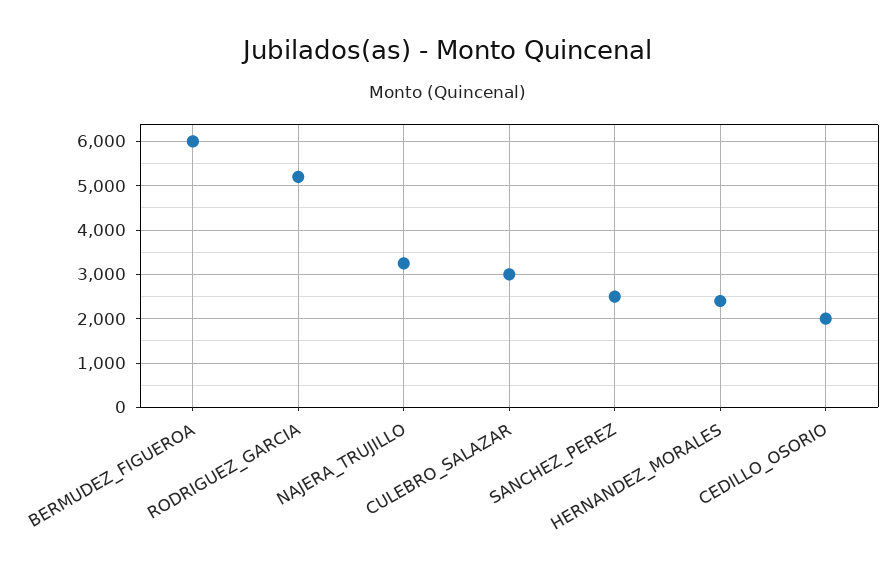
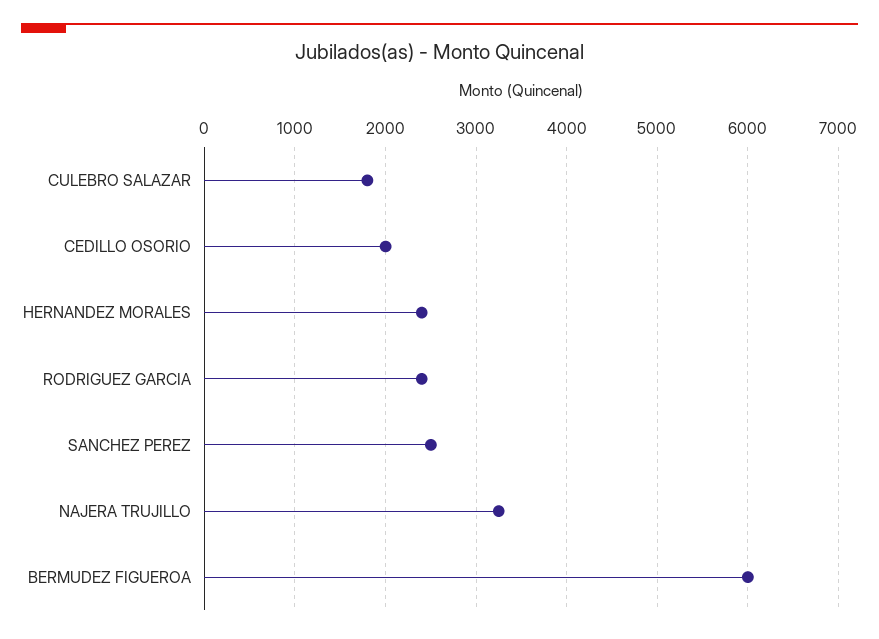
  {
    "BERMUDEZ_FIGUEROA": 6000,
-   "RODRIGUEZ_GARCIA": 5200,
+   "RODRIGUEZ_GARCIA": 2400,
    "NAJERA_TRUJILLO": 3300,
-   "CULEBRO_SALAZAR": 3000,
+   "CULEBRO_SALAZAR": 1800,
    "SANCHEZ_PEREZ": 2500,
    "HERNANDEZ_MORALES": 2400,
    "CEDILLO_OSORIO": 2000
  }

